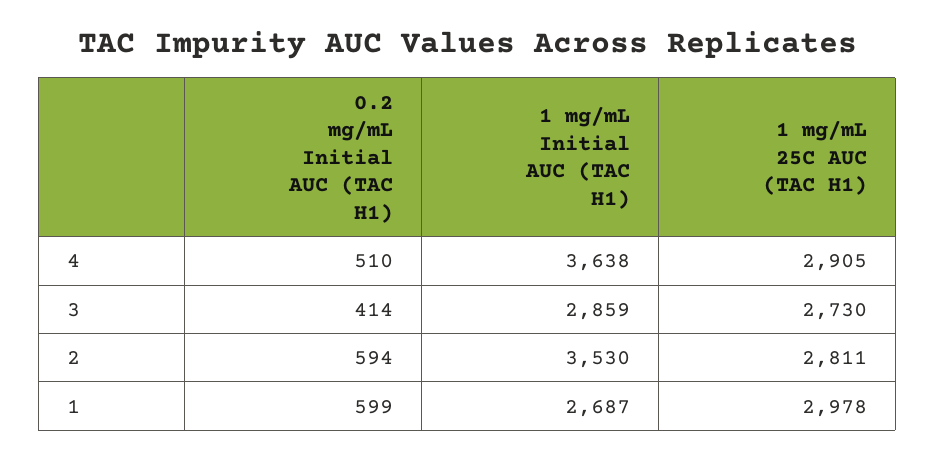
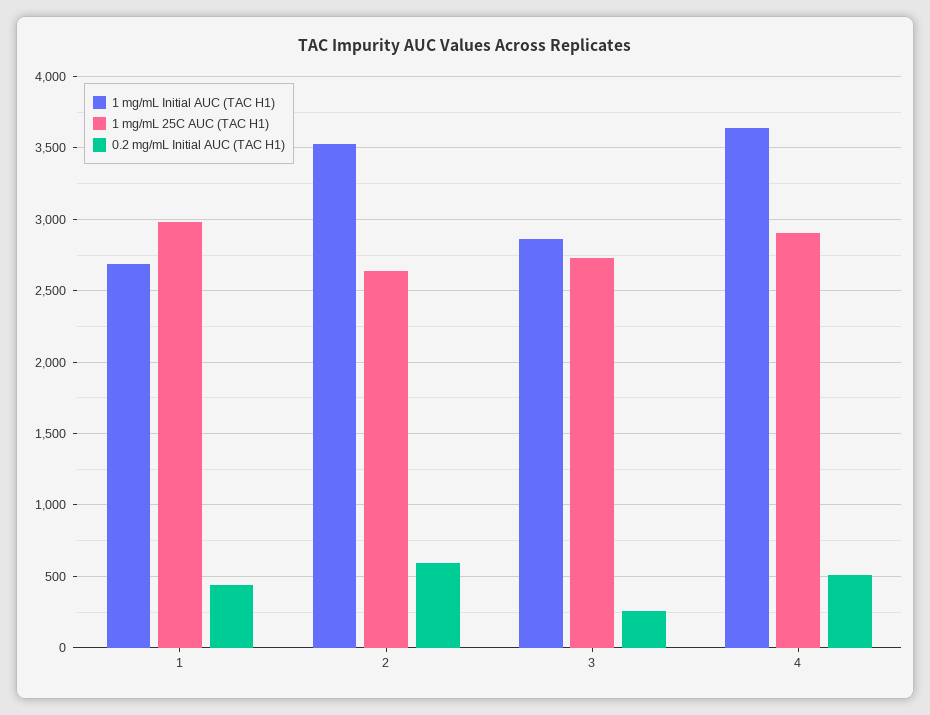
  {
    "0.2 mg/mL Initial AUC (TAC H1)": {
      "4": 510,
-     "3": 414,
+     "3": 250,
      "2": 594,
-     "1": 599
+     "1": 450
    },
    "1 mg/mL Initial AUC (TAC H1)": {
      "4": 3638,
      "3": 2859,
      "2": 3530,
      "1": 2687
    },
    "1 mg/mL 25C AUC (TAC H1)": {
      "4": 2905,
      "3": 2730,
-     "2": 2811,
+     "2": 2650,
      "1": 2978
    }
  }

